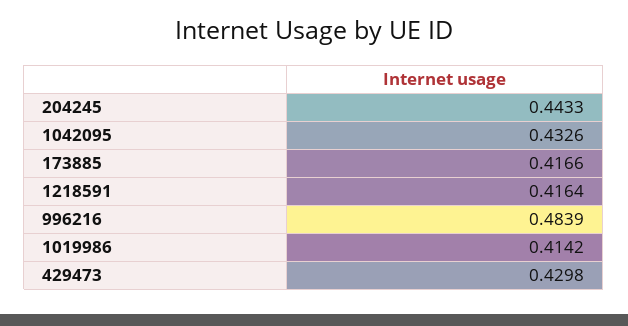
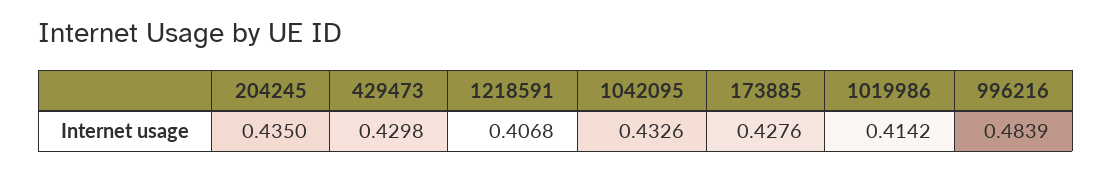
  {
-   "204245": 0.4433,
+   "204245": 0.435,
    "1042095": 0.4326,
-   "173885": 0.4166,
+   "173885": 0.4276,
-   "1218591": 0.4164,
+   "1218591": 0.4068,
    "996216": 0.4839,
    "1019986": 0.4142,
    "429473": 0.4298
  }

